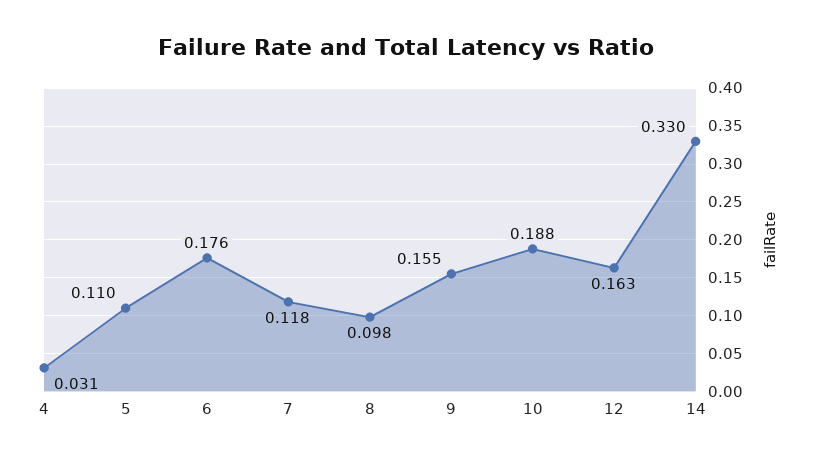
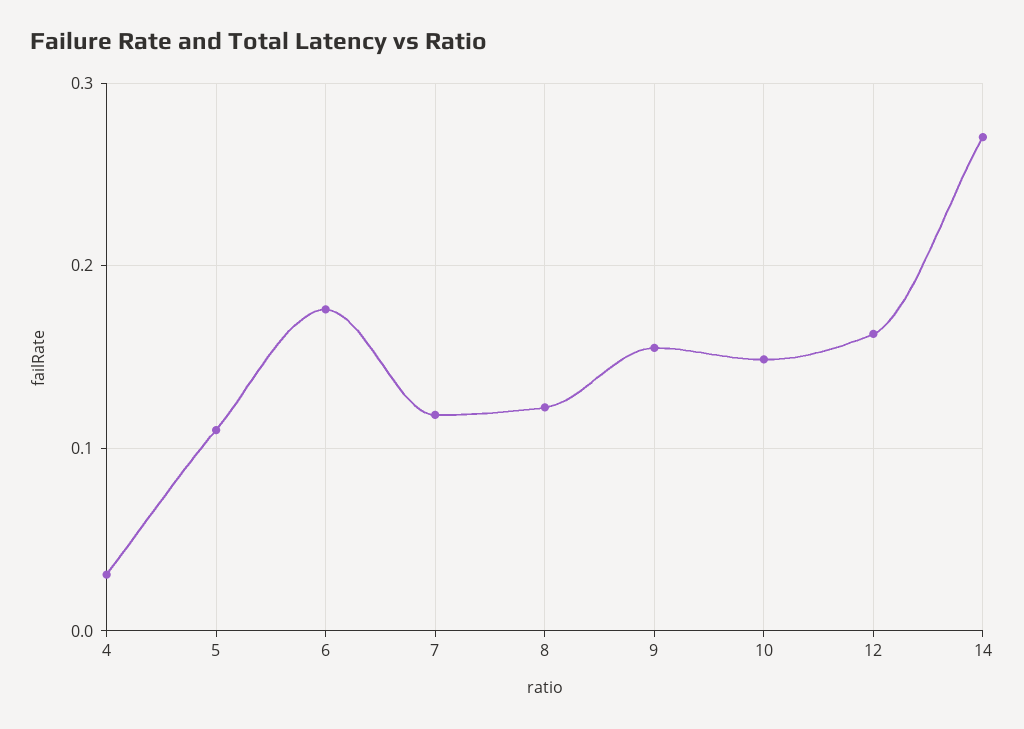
  {
    "4": 0.031,
    "5": 0.11,
    "6": 0.176,
    "7": 0.118,
-   "8": 0.098,
+   "8": 0.12,
    "9": 0.155,
-   "10": 0.188,
+   "10": 0.15,
    "12": 0.163,
-   "14": 0.33
+   "14": 0.27
  }

